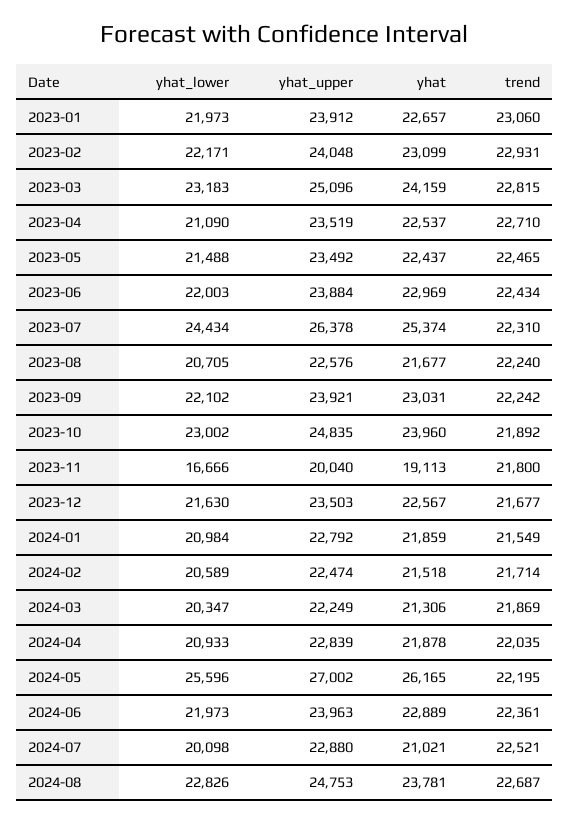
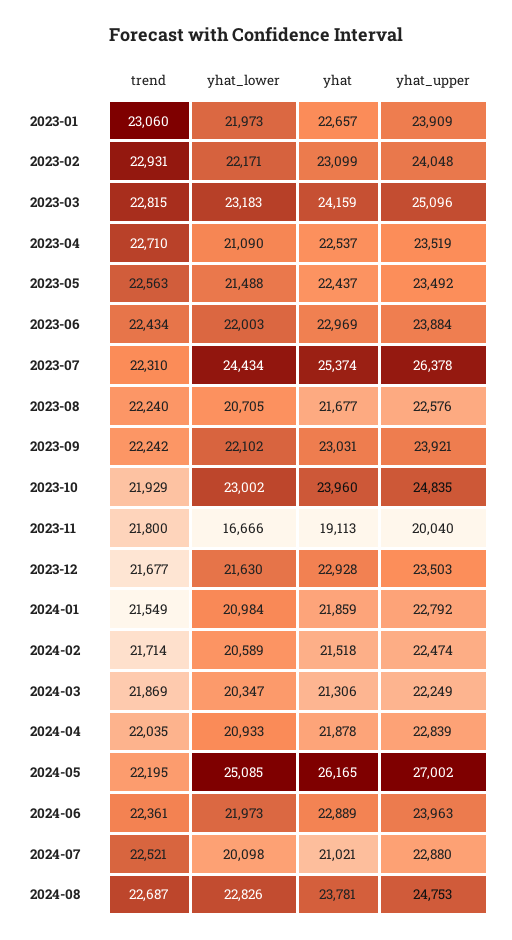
  {
    "yhat_lower": {
      "2023-01": 21973,
      "2023-02": 22171,
      "2023-03": 23183,
      "2023-04": 21090,
      "2023-05": 21488,
      "2023-06": 22003,
      "2023-07": 24434,
      "2023-08": 20705,
      "2023-09": 22102,
      "2023-10": 23002,
      "2023-11": 16666,
      "2023-12": 21630,
      "2024-01": 20984,
      "2024-02": 20589,
      "2024-03": 20347,
      "2024-04": 20933,
-     "2024-05": 25596,
+     "2024-05": 25085,
      "2024-06": 21973,
      "2024-07": 20098,
      "2024-08": 22826
    },
    "yhat_upper": {
-     "2023-01": 23912,
+     "2023-01": 23909,
      "2023-02": 24048,
      "2023-03": 25096,
      "2023-04": 23519,
      "2023-05": 23492,
      "2023-06": 23884,
      "2023-07": 26378,
      "2023-08": 22576,
      "2023-09": 23921,
      "2023-10": 24835,
      "2023-11": 20040,
      "2023-12": 23503,
      "2024-01": 22792,
      "2024-02": 22474,
      "2024-03": 22249,
      "2024-04": 22839,
      "2024-05": 27002,
      "2024-06": 23963,
      "2024-07": 22880,
      "2024-08": 24753
    },
    "yhat": {
      "2023-01": 22657,
      "2023-02": 23099,
      "2023-03": 24159,
      "2023-04": 22537,
      "2023-05": 22437,
      "2023-06": 22969,
      "2023-07": 25374,
      "2023-08": 21677,
      "2023-09": 23031,
      "2023-10": 23960,
      "2023-11": 19113,
-     "2023-12": 22567,
+     "2023-12": 22928,
      "2024-01": 21859,
      "2024-02": 21518,
      "2024-03": 21306,
      "2024-04": 21878,
      "2024-05": 26165,
      "2024-06": 22889,
      "2024-07": 21021,
      "2024-08": 23781
    },
    "trend": {
      "2023-01": 23060,
      "2023-02": 22931,
      "2023-03": 22815,
      "2023-04": 22710,
-     "2023-05": 22465,
+     "2023-05": 22563,
      "2023-06": 22434,
      "2023-07": 22310,
      "2023-08": 22240,
      "2023-09": 22242,
-     "2023-10": 21892,
+     "2023-10": 21929,
      "2023-11": 21800,
      "2023-12": 21677,
      "2024-01": 21549,
      "2024-02": 21714,
      "2024-03": 21869,
      "2024-04": 22035,
      "2024-05": 22195,
      "2024-06": 22361,
      "2024-07": 22521,
      "2024-08": 22687
    }
  }

